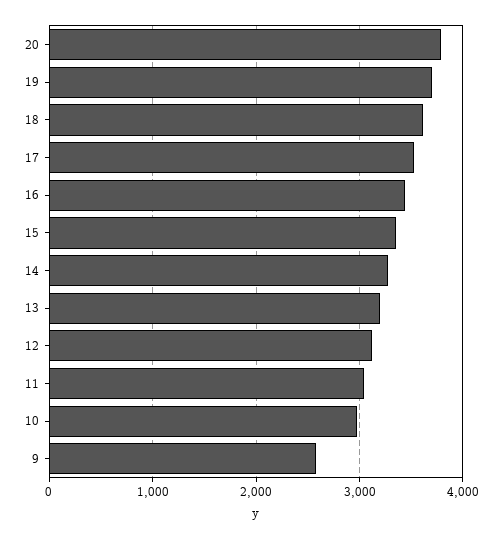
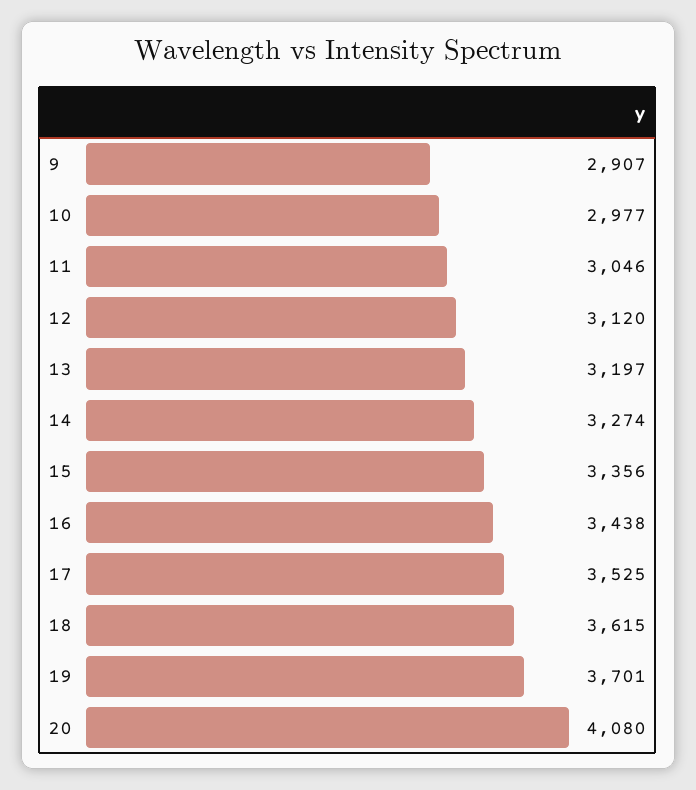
  {
-   "20": 3800,
+   "20": 4080,
    "19": 3701,
    "18": 3615,
    "17": 3525,
    "16": 3438,
    "15": 3356,
    "14": 3274,
    "13": 3197,
    "12": 3120,
    "11": 3046,
    "10": 2977,
-   "9": 2600
+   "9": 2907
  }

